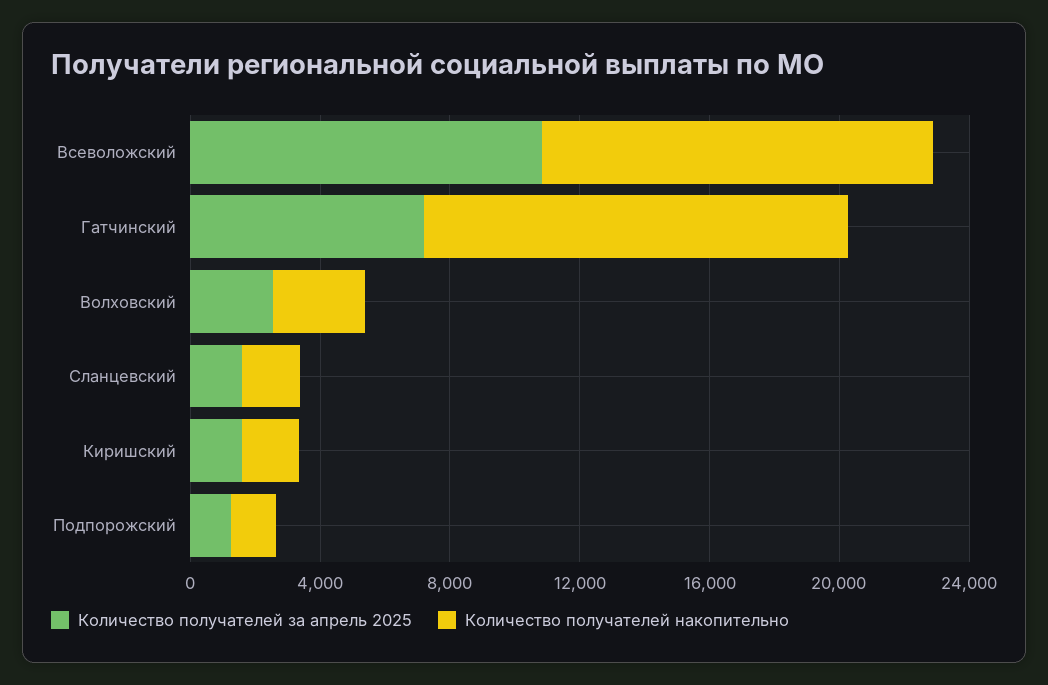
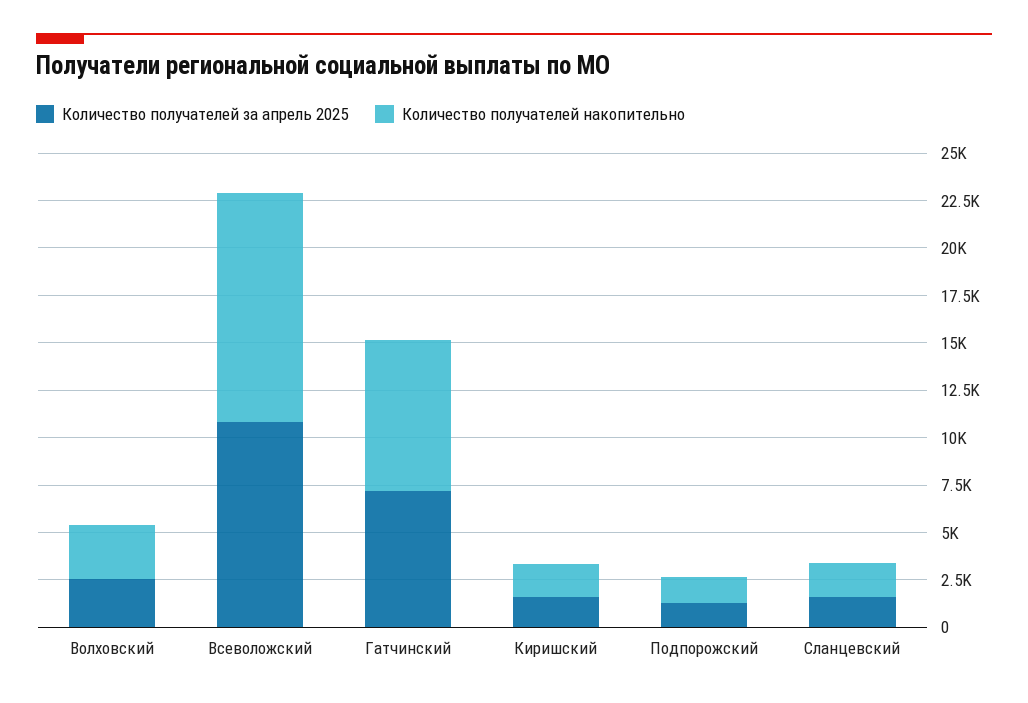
  {
    "Количество получателей за апрель 2025": {
      "Всеволожский": 11000,
      "Гатчинский": 7000,
      "Волховский": 2500,
      "Сланцевский": 1500,
      "Киришский": 1500,
      "Подпорожский": 1500
    },
    "Количество получателей накопительно": {
      "Всеволожский": 12000,
-     "Гатчинский": 13000,
+     "Гатчинский": 8000,
      "Волховский": 3000,
      "Сланцевский": 2000,
      "Киришский": 2000,
      "Подпорожский": 1500
    }
  }

